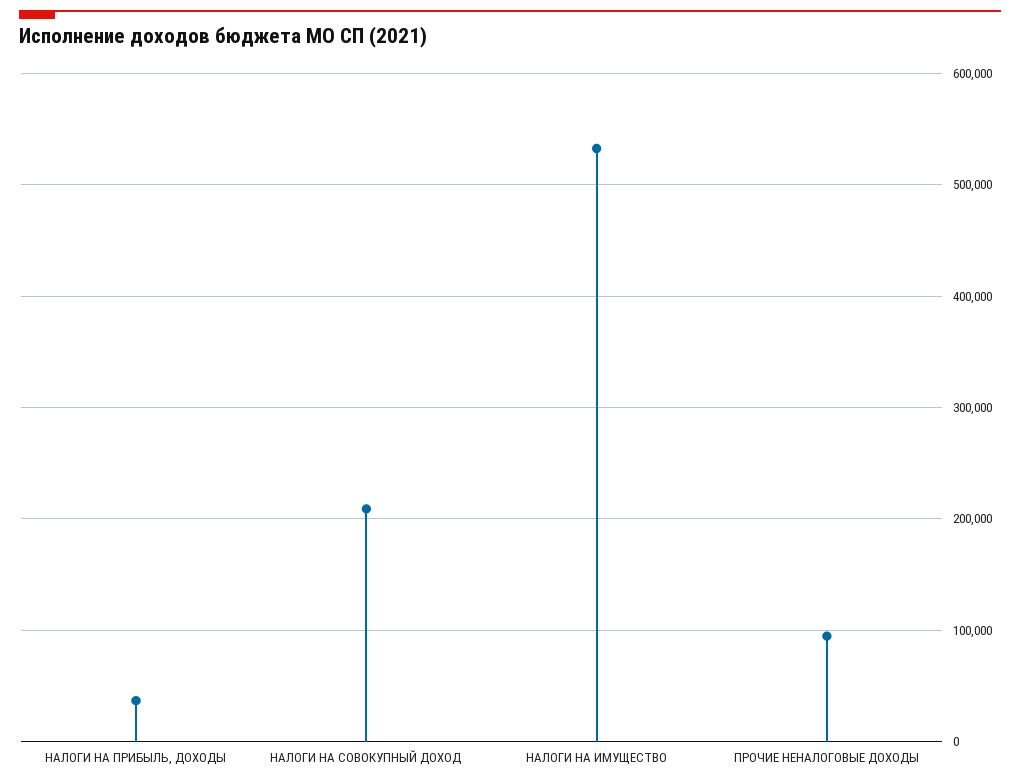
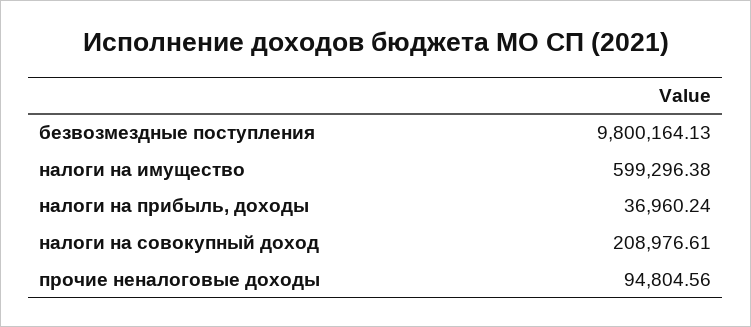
  {
    "НАЛОГИ НА ПРИБЫЛЬ, ДОХОДЫ": 36960.24,
    "НАЛОГИ НА СОВОКУПНЫЙ ДОХОД": 208976.61,
-   "НАЛОГИ НА ИМУЩЕСТВО": 530000,
+   "НАЛОГИ НА ИМУЩЕСТВО": 599296.38,
-   "ПРОЧИЕ НЕНАЛОГОВЫЕ ДОХОДЫ": 94804.56
+   "ПРОЧИЕ НЕНАЛОГОВЫЕ ДОХОДЫ": 94804.56,
+   "безвозмездные поступления": 9800164.13
  }

